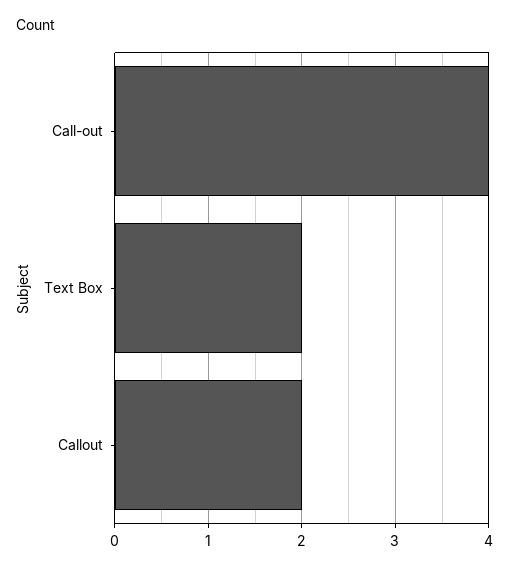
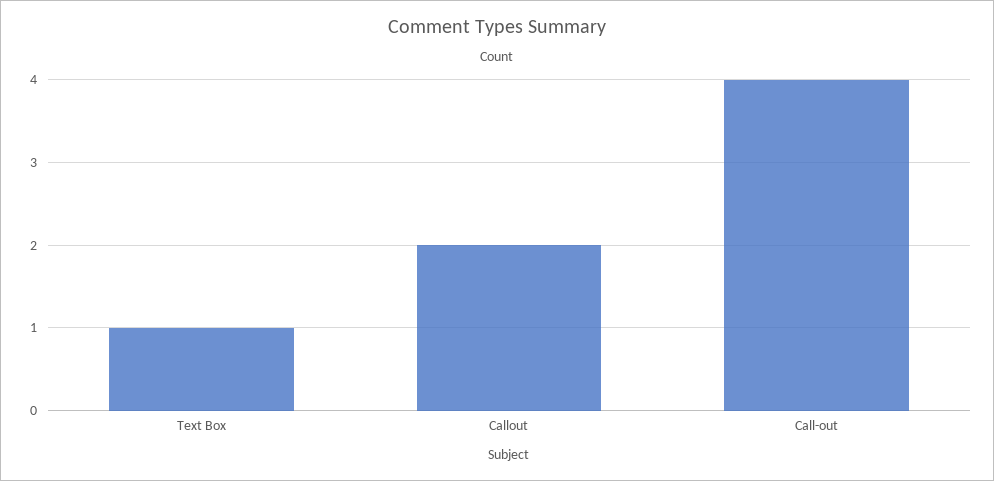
  {
    "Call-out": 4,
-   "Text Box": 2,
+   "Text Box": 1,
    "Callout": 2
  }

